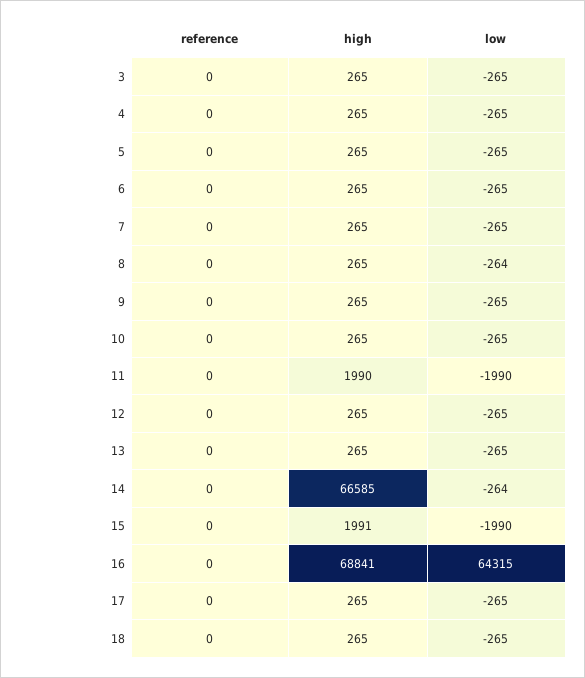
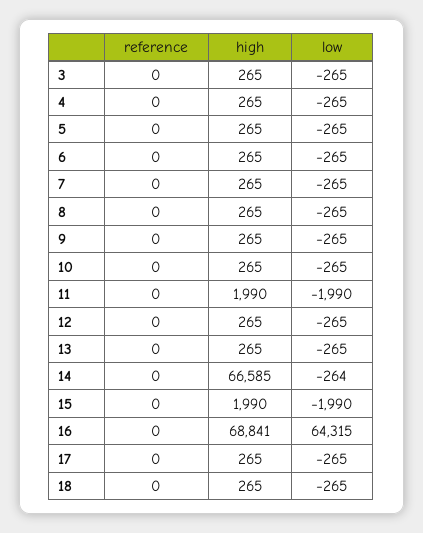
  {
    "reference": {
      "3": 0,
      "4": 0,
      "5": 0,
      "6": 0,
      "7": 0,
      "8": 0,
      "9": 0,
      "10": 0,
      "11": 0,
      "12": 0,
      "13": 0,
      "14": 0,
      "15": 0,
      "16": 0,
      "17": 0,
      "18": 0
    },
    "high": {
      "3": 265,
      "4": 265,
      "5": 265,
      "6": 265,
      "7": 265,
      "8": 265,
      "9": 265,
      "10": 265,
      "11": 1990,
      "12": 265,
      "13": 265,
      "14": 66585,
-     "15": 1991,
+     "15": 1990,
      "16": 68841,
      "17": 265,
      "18": 265
    },
    "low": {
      "3": -265,
      "4": -265,
      "5": -265,
      "6": -265,
      "7": -265,
-     "8": -264,
+     "8": -265,
      "9": -265,
      "10": -265,
      "11": -1990,
      "12": -265,
      "13": -265,
      "14": -264,
      "15": -1990,
      "16": 64315,
      "17": -265,
      "18": -265
    }
  }

